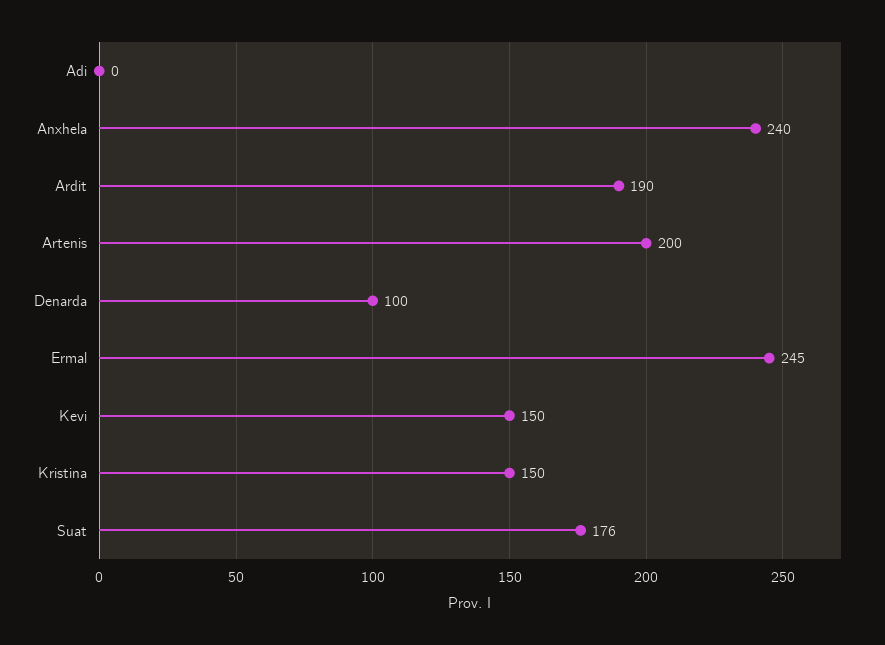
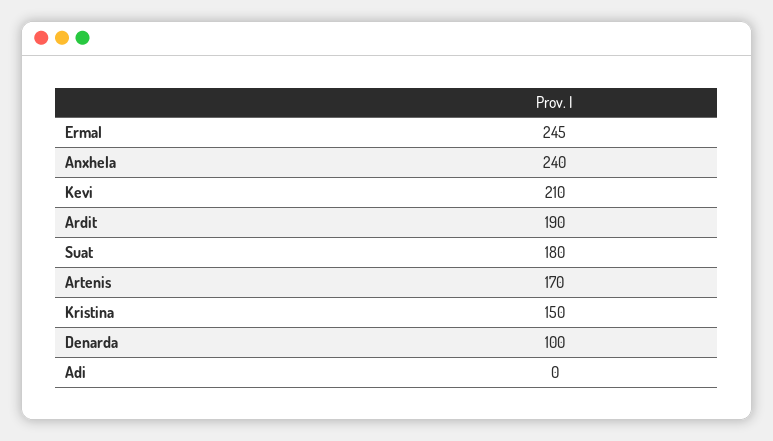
  {
    "Adi": 0,
    "Anxhela": 240,
    "Ardit": 190,
-   "Artenis": 200,
+   "Artenis": 170,
    "Denarda": 100,
    "Ermal": 245,
-   "Kevi": 150,
+   "Kevi": 210,
    "Kristina": 150,
-   "Suat": 176
+   "Suat": 180
  }

